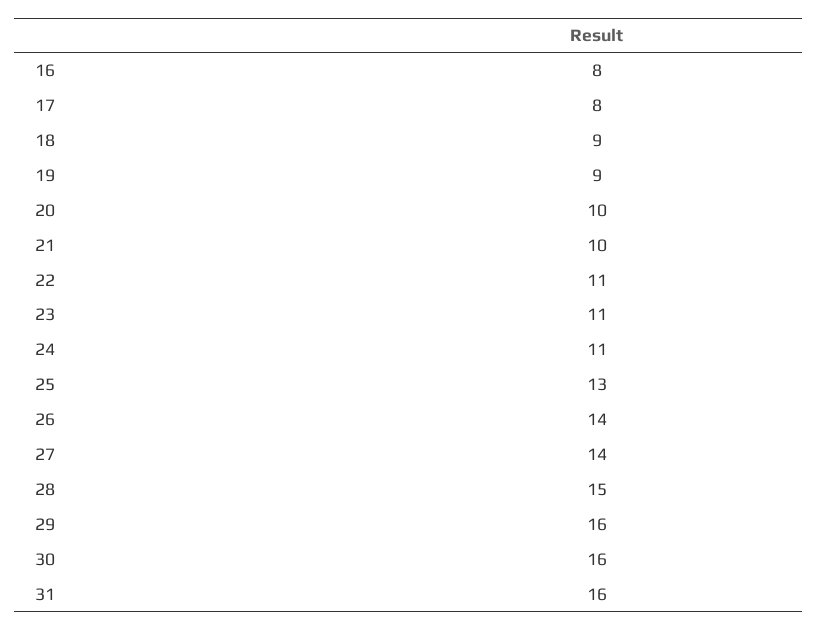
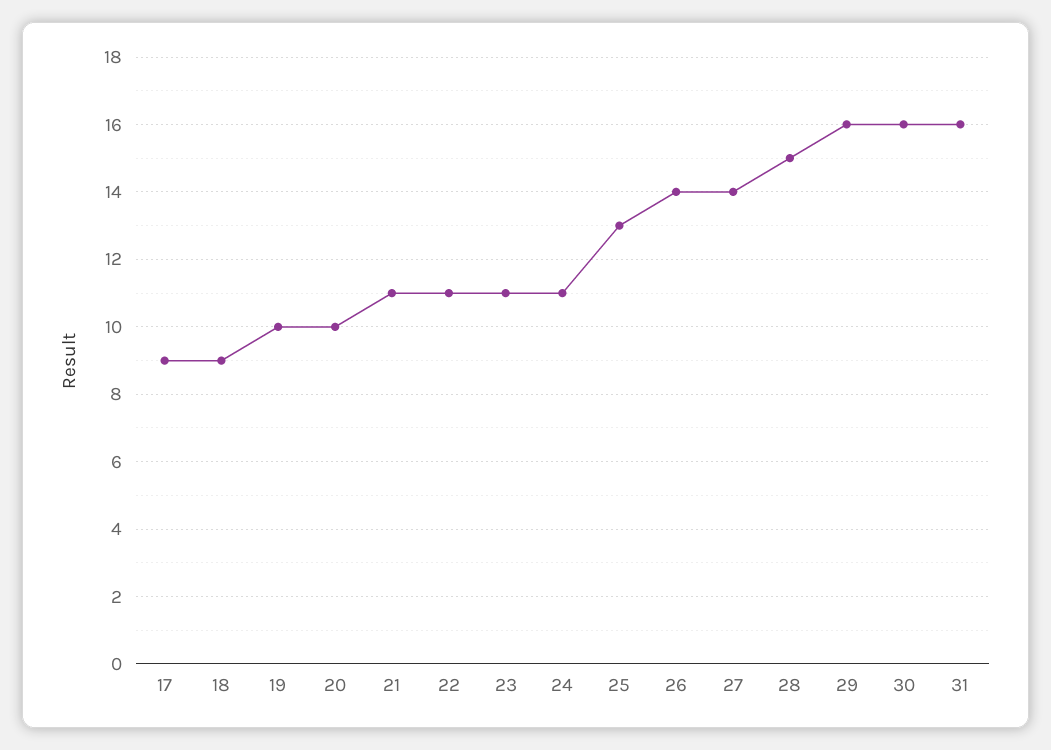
  {
-   "16": 8,
-   "17": 8,
+   "17": 9,
    "18": 9,
-   "19": 9,
+   "19": 10,
    "20": 10,
-   "21": 10,
+   "21": 11,
    "22": 11,
    "23": 11,
    "24": 11,
    "25": 13,
    "26": 14,
    "27": 14,
    "28": 15,
    "29": 16,
    "30": 16,
    "31": 16
  }

